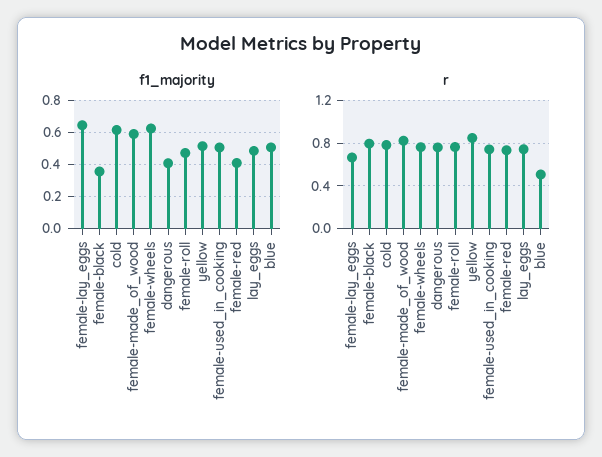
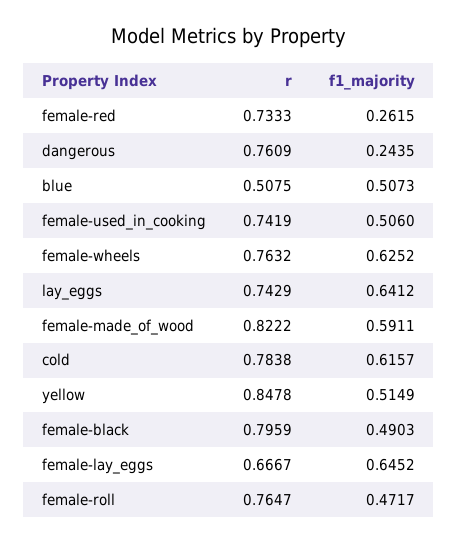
  {
    "f1_majority": {
      "female-lay_eggs": 0.6452,
-     "female-black": 0.35,
+     "female-black": 0.4903,
      "cold": 0.6157,
      "female-made_of_wood": 0.5911,
      "female-wheels": 0.6252,
-     "dangerous": 0.4,
+     "dangerous": 0.2435,
      "female-roll": 0.4717,
      "yellow": 0.5149,
      "female-used_in_cooking": 0.506,
-     "female-red": 0.4,
+     "female-red": 0.2615,
-     "lay_eggs": 0.5,
+     "lay_eggs": 0.6412,
      "blue": 0.5073
    },
    "r": {
      "female-lay_eggs": 0.6667,
      "female-black": 0.7959,
      "cold": 0.7838,
      "female-made_of_wood": 0.8222,
      "female-wheels": 0.7632,
      "dangerous": 0.7609,
      "female-roll": 0.7647,
      "yellow": 0.8478,
      "female-used_in_cooking": 0.7419,
      "female-red": 0.7333,
      "lay_eggs": 0.7429,
      "blue": 0.5075
    }
  }

